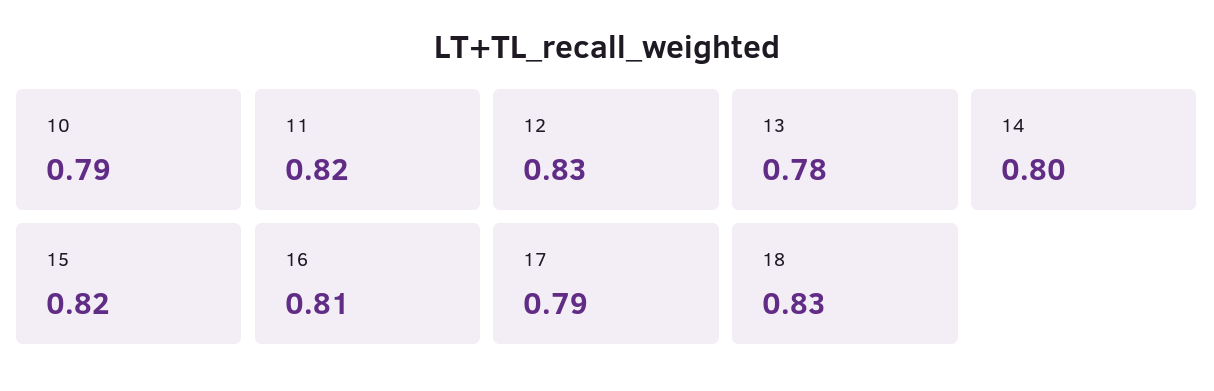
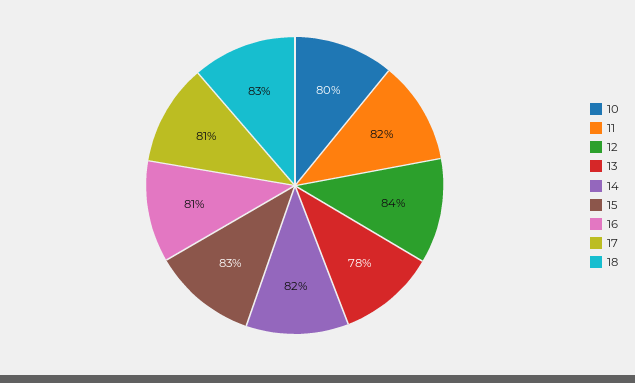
  {
-   "10": 0.79,
+   "10": 0.8,
    "11": 0.82,
-   "12": 0.83,
+   "12": 0.84,
    "13": 0.78,
-   "14": 0.8,
+   "14": 0.82,
-   "15": 0.82,
+   "15": 0.83,
    "16": 0.81,
-   "17": 0.79,
+   "17": 0.81,
    "18": 0.83
  }

